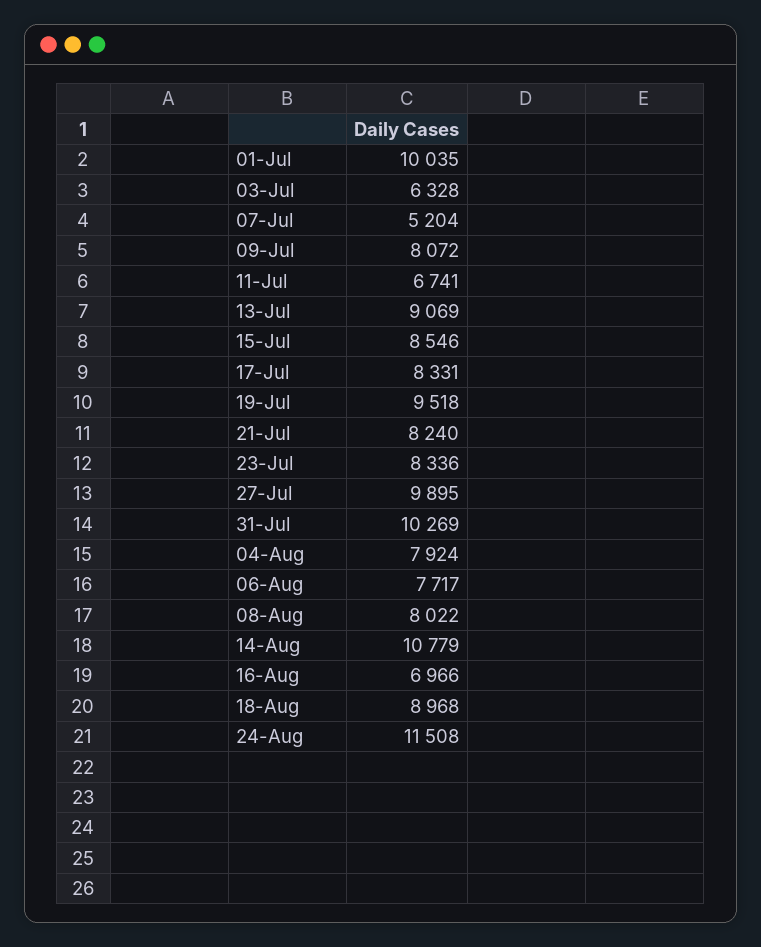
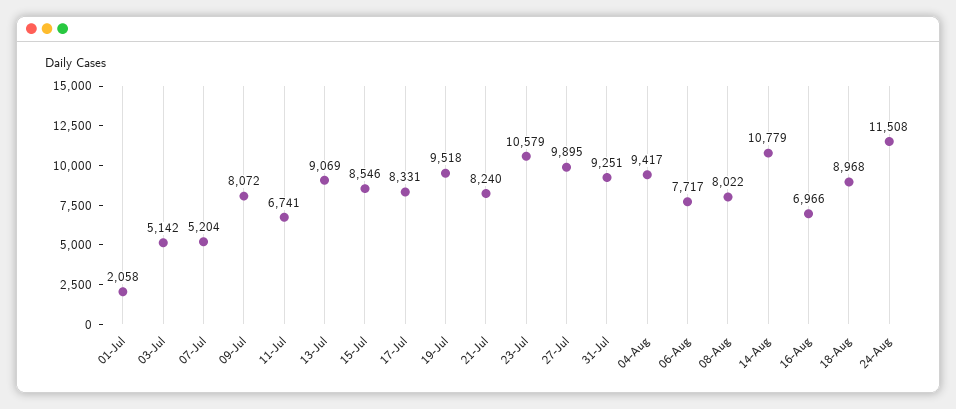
  {
-   "01-Jul": 10035,
+   "01-Jul": 2058,
-   "03-Jul": 6328,
+   "03-Jul": 5142,
    "07-Jul": 5204,
    "09-Jul": 8072,
    "11-Jul": 6741,
    "13-Jul": 9069,
    "15-Jul": 8546,
    "17-Jul": 8331,
    "19-Jul": 9518,
    "21-Jul": 8240,
-   "23-Jul": 8336,
+   "23-Jul": 10579,
    "27-Jul": 9895,
-   "31-Jul": 10269,
+   "31-Jul": 9251,
-   "04-Aug": 7924,
+   "04-Aug": 9417,
    "06-Aug": 7717,
    "08-Aug": 8022,
    "14-Aug": 10779,
    "16-Aug": 6966,
    "18-Aug": 8968,
    "24-Aug": 11508
  }

